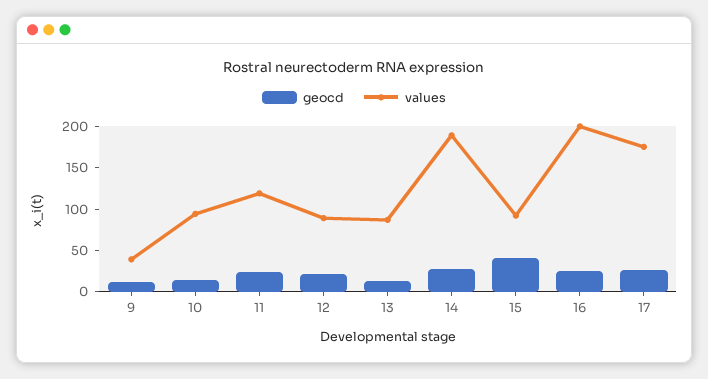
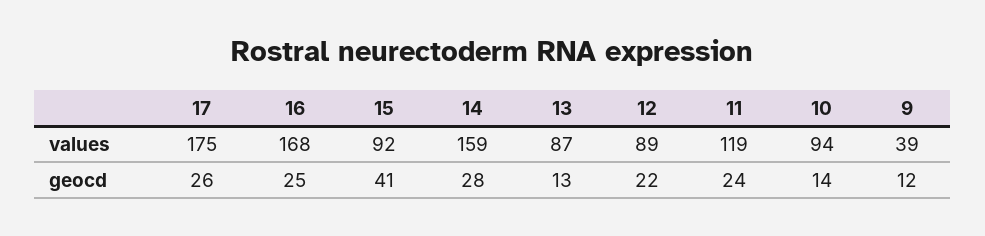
  {
    "geocd": {
      "9": 12,
      "10": 14,
      "11": 24,
      "12": 22,
      "13": 13,
      "14": 28,
      "15": 41,
      "16": 25,
      "17": 26
    },
    "values": {
      "9": 39,
      "10": 94,
      "11": 119,
      "12": 89,
      "13": 87,
-     "14": 190,
+     "14": 159,
      "15": 92,
-     "16": 200,
+     "16": 168,
      "17": 175
    }
  }

